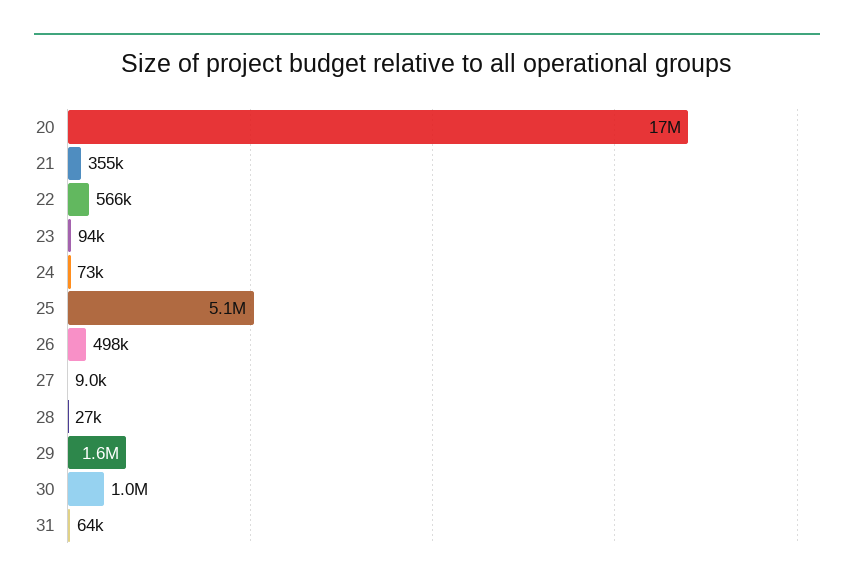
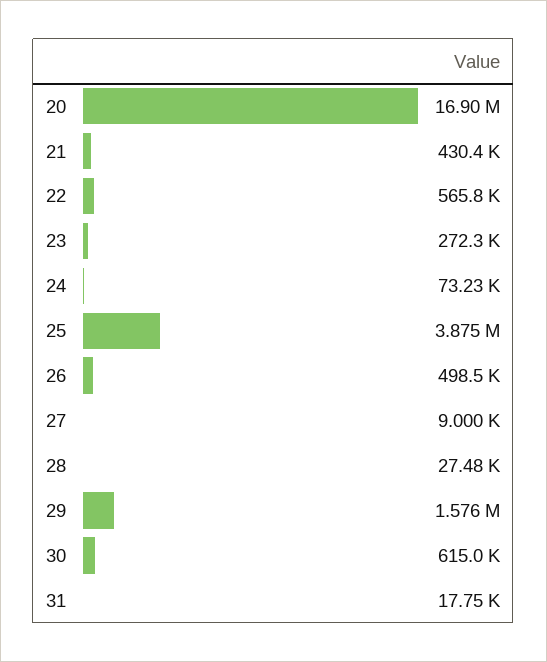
  {
    "20": 16900000,
-   "21": 355000,
+   "21": 430400,
    "22": 565800,
-   "23": 94000,
+   "23": 272300,
    "24": 73230,
-   "25": 5100000,
+   "25": 3875000,
    "26": 498500,
    "27": 9000,
    "28": 27480,
    "29": 1576000,
-   "30": 1000000,
+   "30": 615000,
-   "31": 64000
+   "31": 17750
  }

